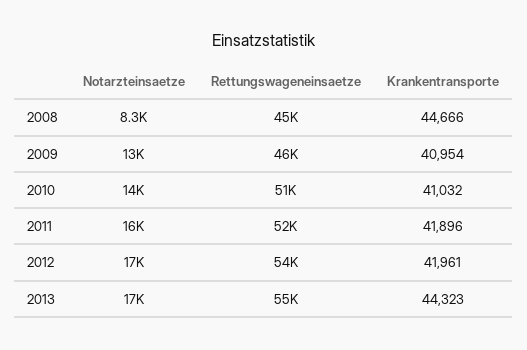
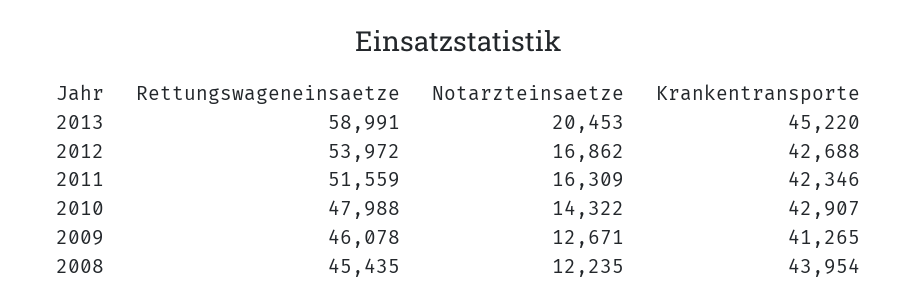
  {
    "Notarzteinsaetze": {
-     "2008": 8300,
+     "2008": 12235,
      "2009": 12671,
      "2010": 14322,
      "2011": 16309,
      "2012": 16862,
-     "2013": 17000
+     "2013": 20453
    },
    "Rettungswageneinsaetze": {
      "2008": 45435,
      "2009": 46078,
-     "2010": 51000,
+     "2010": 47988,
      "2011": 51559,
      "2012": 53972,
-     "2013": 55000
+     "2013": 58991
    },
    "Krankentransporte": {
-     "2008": 44666,
+     "2008": 43954,
-     "2009": 40954,
+     "2009": 41265,
-     "2010": 41032,
+     "2010": 42907,
-     "2011": 41896,
+     "2011": 42346,
-     "2012": 41961,
+     "2012": 42688,
-     "2013": 44323
+     "2013": 45220
    }
  }

